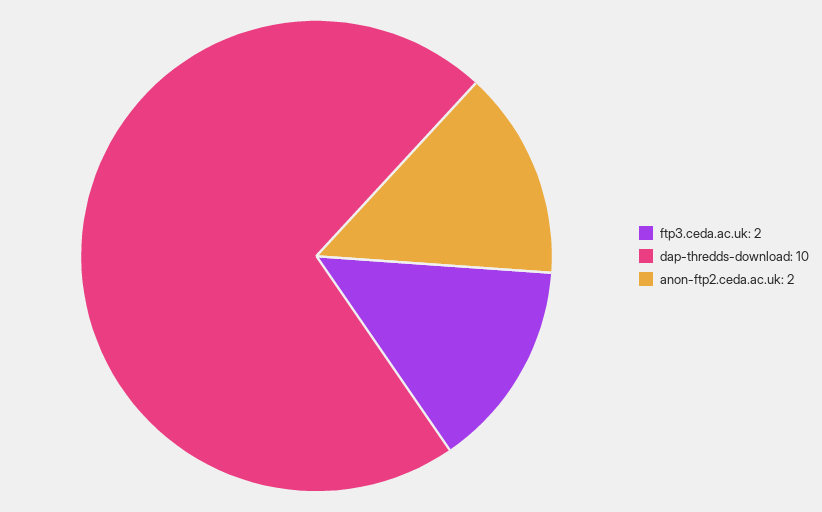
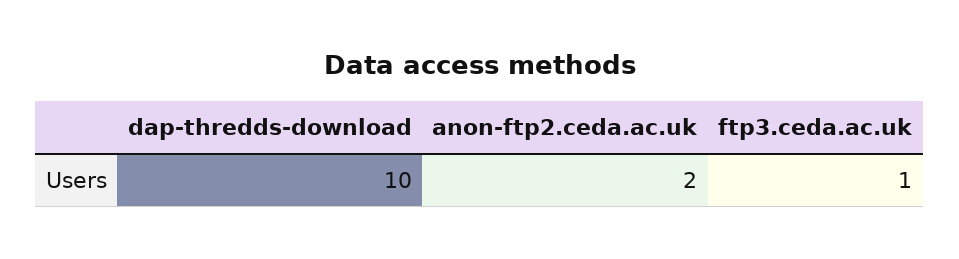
  {
-   "ftp3.ceda.ac.uk": 2,
+   "ftp3.ceda.ac.uk": 1,
    "dap-thredds-download": 10,
    "anon-ftp2.ceda.ac.uk": 2
  }

